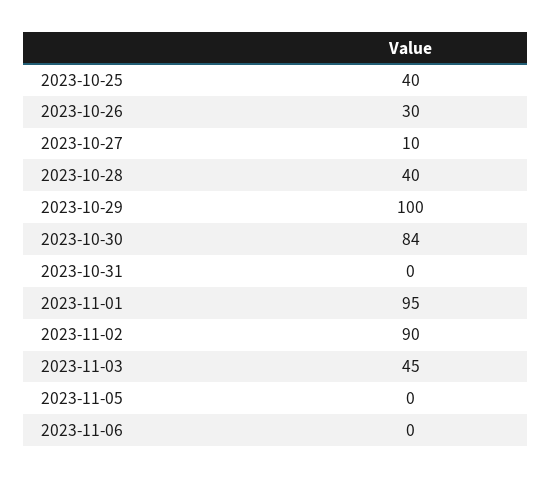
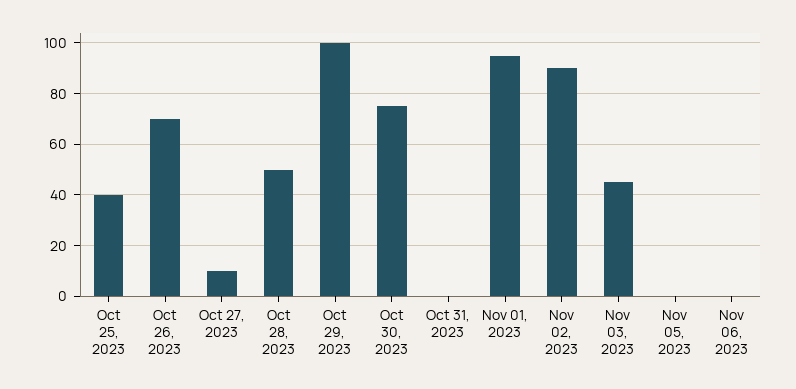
  {
    "2023-10-25": 40,
-   "2023-10-26": 30,
+   "2023-10-26": 70,
    "2023-10-27": 10,
-   "2023-10-28": 40,
+   "2023-10-28": 50,
    "2023-10-29": 100,
-   "2023-10-30": 84,
+   "2023-10-30": 75,
    "2023-10-31": 0,
    "2023-11-01": 95,
    "2023-11-02": 90,
    "2023-11-03": 45,
    "2023-11-05": 0,
    "2023-11-06": 0
  }

